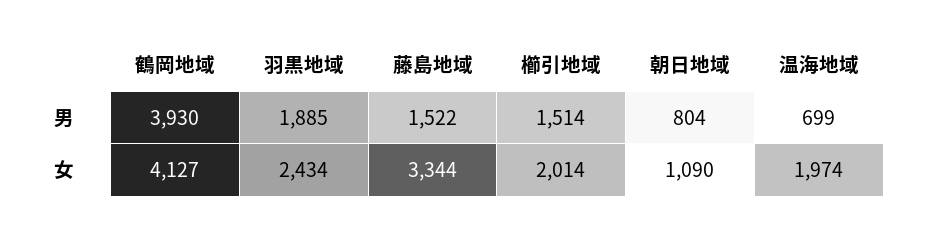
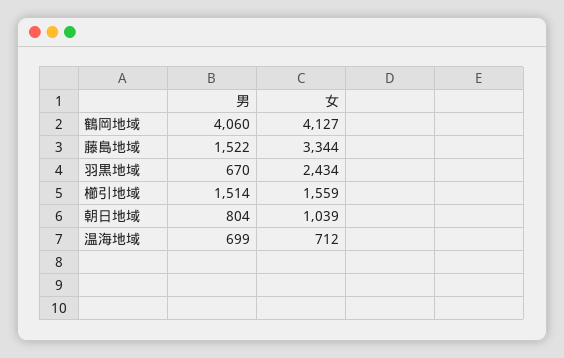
  {
    "鶴岡地域": {
-     "男": 3930,
+     "男": 4060,
      "女": 4127
    },
    "羽黒地域": {
-     "男": 1885,
+     "男": 670,
      "女": 2434
    },
    "藤島地域": {
      "男": 1522,
      "女": 3344
    },
    "櫛引地域": {
      "男": 1514,
-     "女": 2014
+     "女": 1559
    },
    "朝日地域": {
      "男": 804,
-     "女": 1090
+     "女": 1039
    },
    "温海地域": {
      "男": 699,
-     "女": 1974
+     "女": 712
    }
  }

